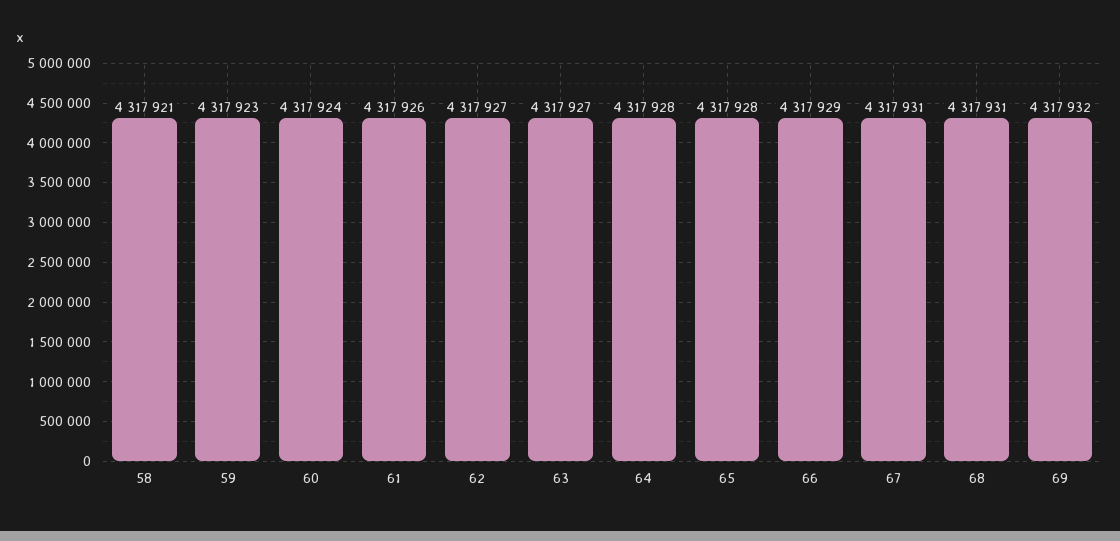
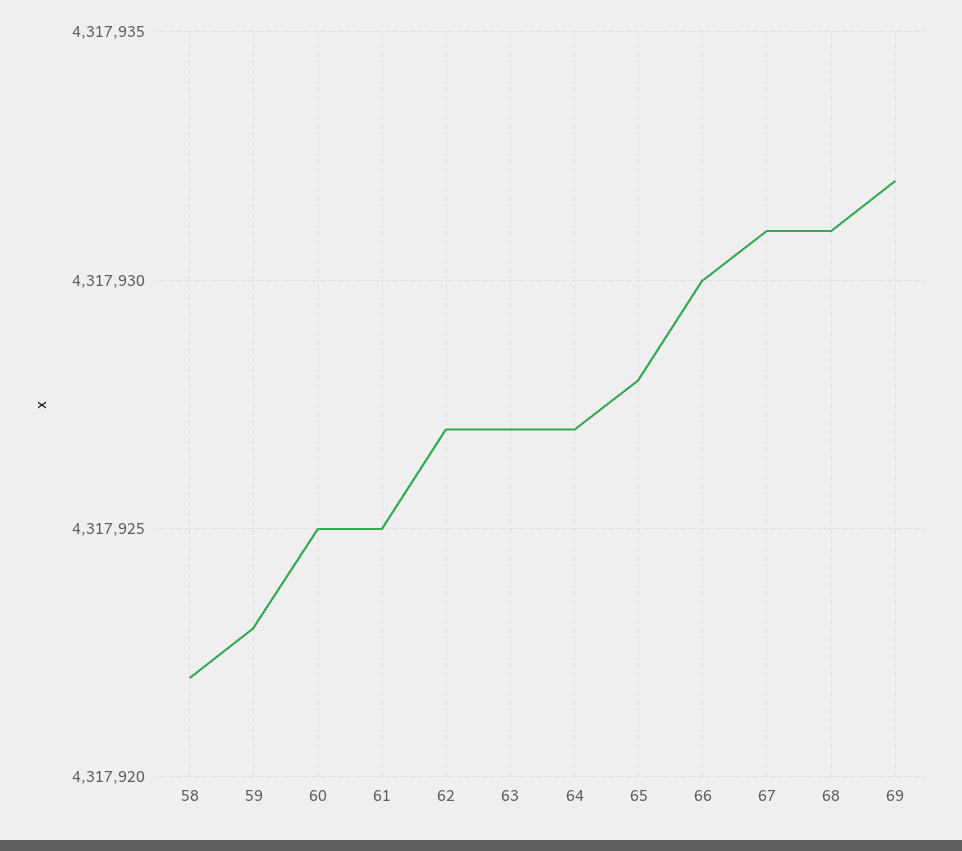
  {
-   "58": 4317921,
+   "58": 4317922,
    "59": 4317923,
-   "60": 4317924,
+   "60": 4317925,
-   "61": 4317926,
+   "61": 4317925,
    "62": 4317927,
    "63": 4317927,
-   "64": 4317928,
+   "64": 4317927,
    "65": 4317928,
-   "66": 4317929,
+   "66": 4317930,
    "67": 4317931,
    "68": 4317931,
    "69": 4317932
  }

